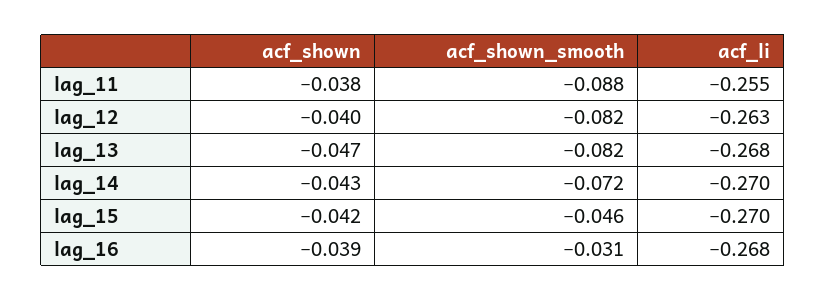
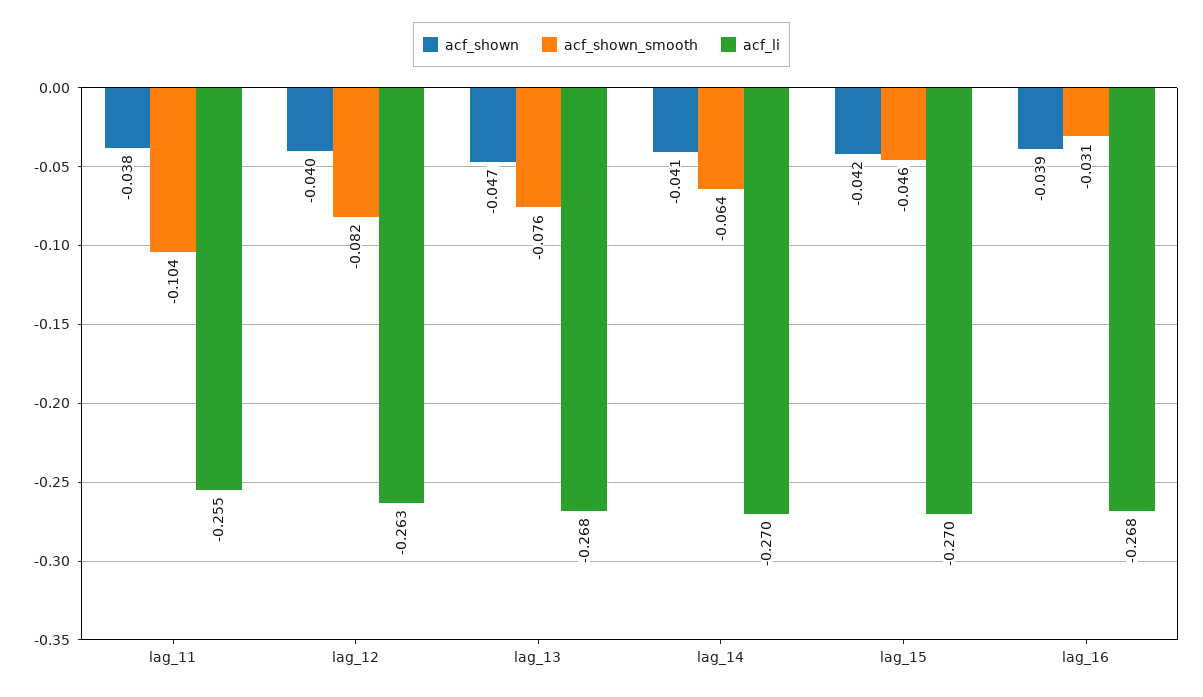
  {
    "acf_shown": {
      "lag_11": -0.038,
      "lag_12": -0.04,
      "lag_13": -0.047,
-     "lag_14": -0.043,
+     "lag_14": -0.041,
      "lag_15": -0.042,
      "lag_16": -0.039
    },
    "acf_shown_smooth": {
-     "lag_11": -0.088,
+     "lag_11": -0.104,
      "lag_12": -0.082,
-     "lag_13": -0.082,
+     "lag_13": -0.076,
-     "lag_14": -0.072,
+     "lag_14": -0.064,
      "lag_15": -0.046,
      "lag_16": -0.031
    },
    "acf_li": {
      "lag_11": -0.255,
      "lag_12": -0.263,
      "lag_13": -0.268,
      "lag_14": -0.27,
      "lag_15": -0.27,
      "lag_16": -0.268
    }
  }

